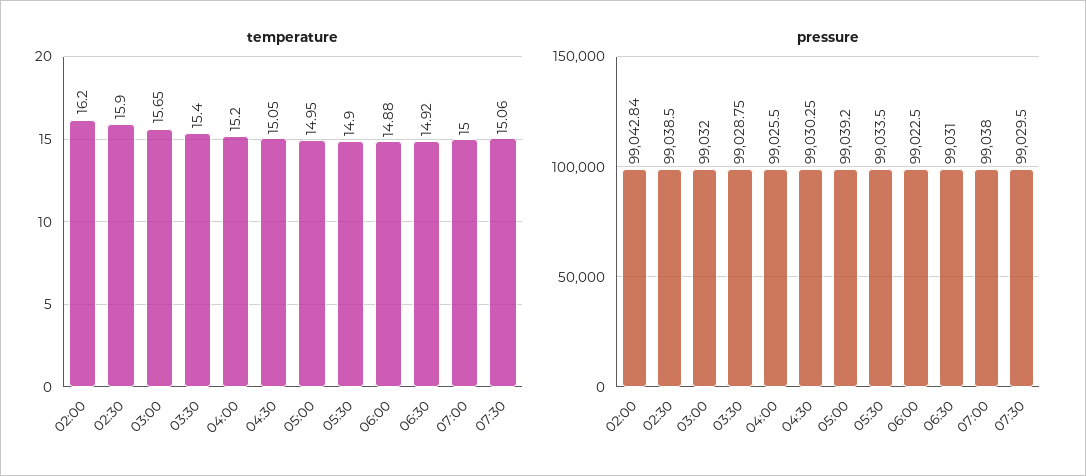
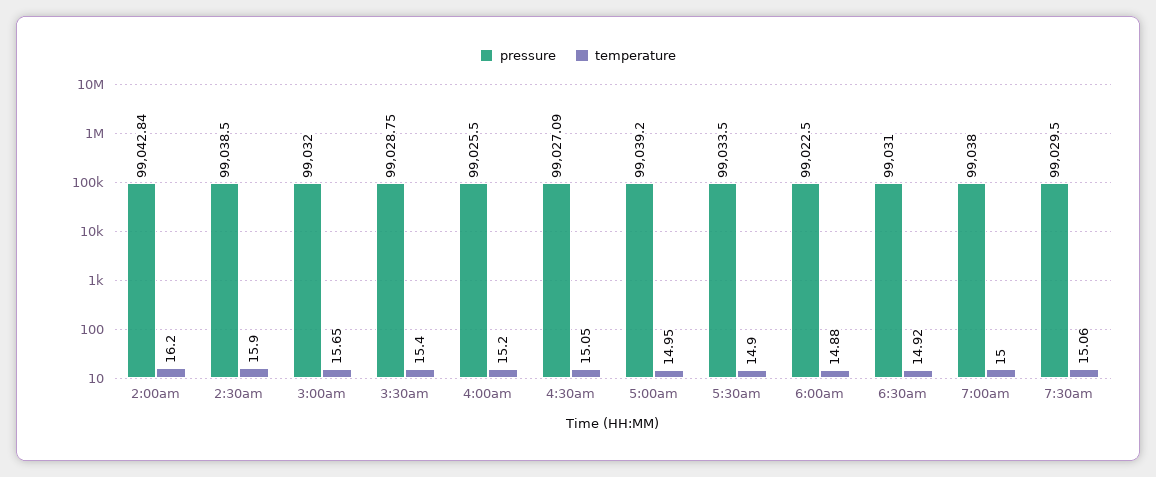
  {
    "temperature": {
      "02:00": 16.2,
      "02:30": 15.9,
      "03:00": 15.65,
      "03:30": 15.4,
      "04:00": 15.2,
      "04:30": 15.05,
      "05:00": 14.95,
      "05:30": 14.9,
      "06:00": 14.88,
      "06:30": 14.92,
      "07:00": 15,
      "07:30": 15.06
    },
    "pressure": {
      "02:00": 99042.84,
      "02:30": 99038.5,
      "03:00": 99032,
      "03:30": 99028.75,
      "04:00": 99025.5,
-     "04:30": 99030.25,
+     "04:30": 99027.09,
      "05:00": 99039.2,
      "05:30": 99033.5,
      "06:00": 99022.5,
      "06:30": 99031,
      "07:00": 99038,
      "07:30": 99029.5
    }
  }

